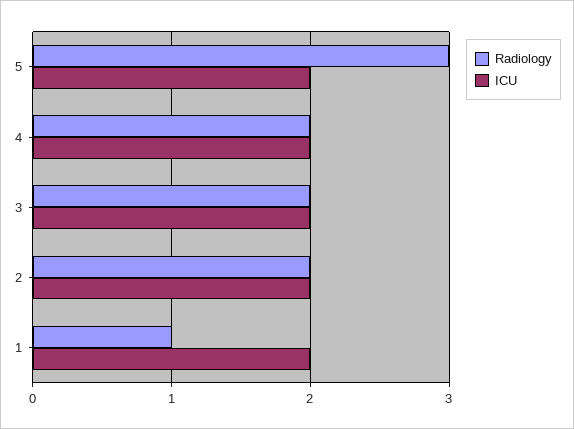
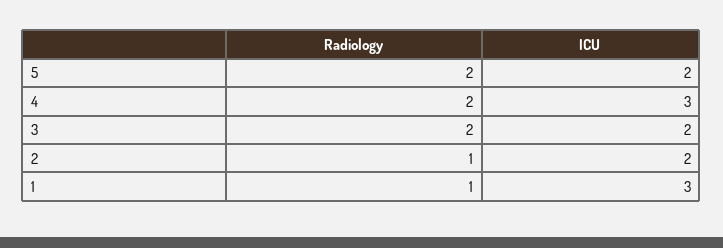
  {
    "Radiology": {
-     "5": 3,
+     "5": 2,
      "4": 2,
      "3": 2,
-     "2": 2,
+     "2": 1,
      "1": 1
    },
    "ICU": {
      "5": 2,
-     "4": 2,
+     "4": 3,
      "3": 2,
      "2": 2,
-     "1": 2
+     "1": 3
    }
  }

